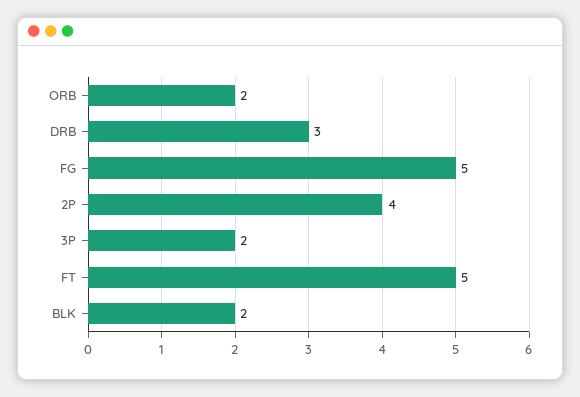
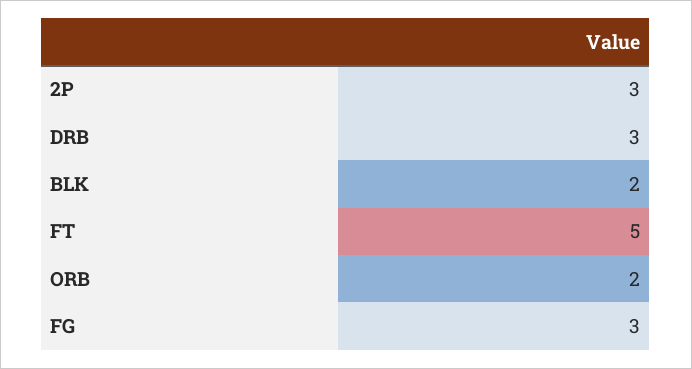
  {
    "ORB": 2,
    "DRB": 3,
-   "FG": 5,
+   "FG": 3,
-   "2P": 4,
+   "2P": 3,
-   "3P": 2,
    "FT": 5,
    "BLK": 2
  }

